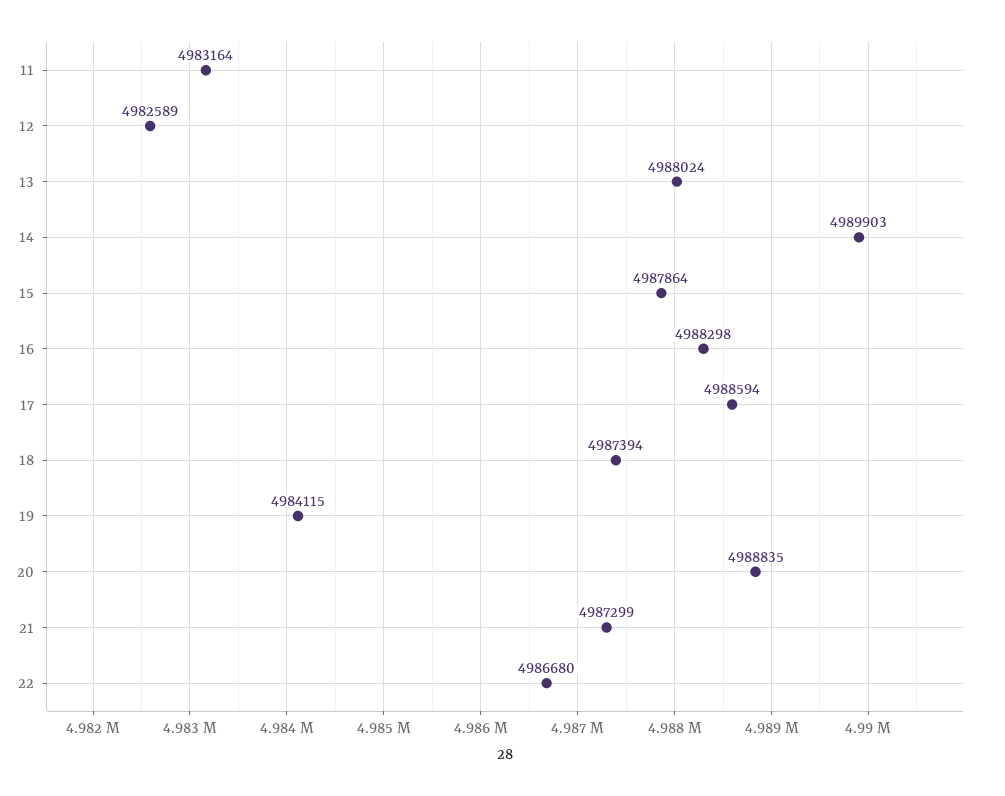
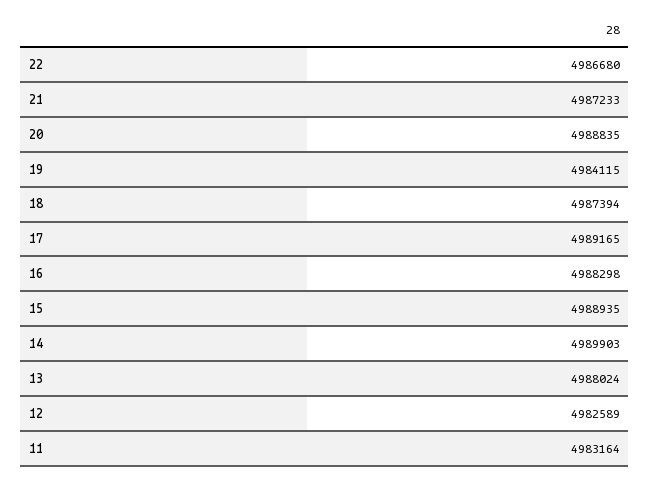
  {
    "11": 4983164,
    "12": 4982589,
    "13": 4988024,
    "14": 4989903,
-   "15": 4987864,
+   "15": 4988935,
    "16": 4988298,
-   "17": 4988594,
+   "17": 4989165,
    "18": 4987394,
    "19": 4984115,
    "20": 4988835,
-   "21": 4987299,
+   "21": 4987233,
    "22": 4986680
  }

